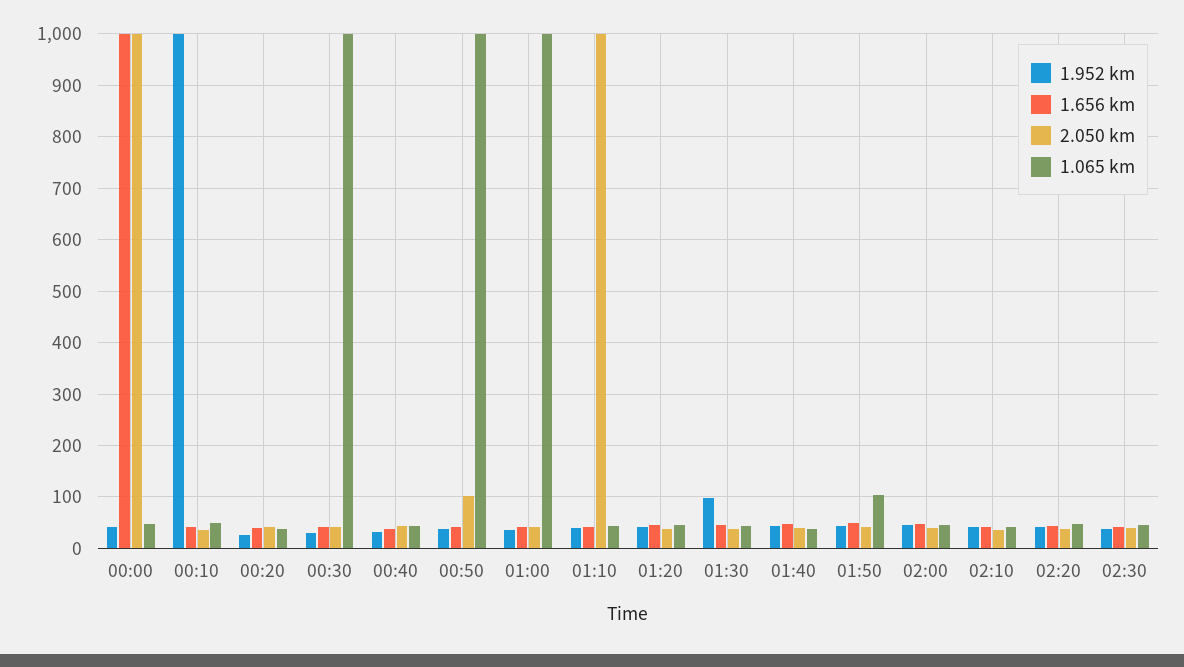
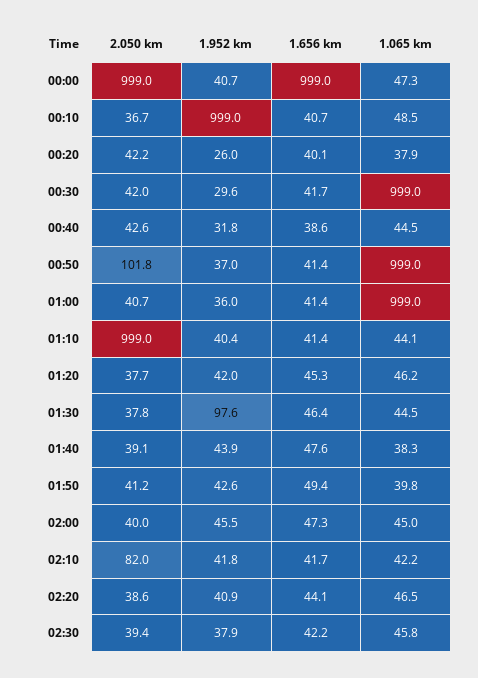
  {
    "1.952 km": {
      "00:00": 40.7,
      "00:10": 999,
      "00:20": 26,
      "00:30": 29.6,
      "00:40": 31.8,
      "00:50": 37,
      "01:00": 36,
      "01:10": 40.4,
      "01:20": 42,
      "01:30": 97.6,
      "01:40": 43.9,
      "01:50": 42.6,
      "02:00": 45.5,
      "02:10": 41.8,
      "02:20": 40.9,
      "02:30": 37.9
    },
    "1.656 km": {
      "00:00": 999,
      "00:10": 40.7,
      "00:20": 40.1,
      "00:30": 41.7,
      "00:40": 38.6,
      "00:50": 41.4,
      "01:00": 41.4,
      "01:10": 41.4,
      "01:20": 45.3,
      "01:30": 46.4,
      "01:40": 47.6,
      "01:50": 49.4,
      "02:00": 47.3,
      "02:10": 41.7,
      "02:20": 44.1,
      "02:30": 42.2
    },
    "2.050 km": {
      "00:00": 999,
      "00:10": 36.7,
      "00:20": 42.2,
      "00:30": 42,
      "00:40": 42.6,
      "00:50": 101.8,
      "01:00": 40.7,
      "01:10": 999,
      "01:20": 37.7,
      "01:30": 37.8,
      "01:40": 39.1,
      "01:50": 41.2,
      "02:00": 40,
-     "02:10": 40,
+     "02:10": 82,
      "02:20": 38.6,
      "02:30": 39.4
    },
    "1.065 km": {
      "00:00": 47.3,
      "00:10": 48.5,
      "00:20": 37.9,
      "00:30": 999,
      "00:40": 44.5,
      "00:50": 999,
      "01:00": 999,
      "01:10": 44.1,
      "01:20": 46.2,
      "01:30": 44.5,
      "01:40": 38.3,
-     "01:50": 100,
+     "01:50": 39.8,
      "02:00": 45,
      "02:10": 42.2,
      "02:20": 46.5,
      "02:30": 45.8
    }
  }

